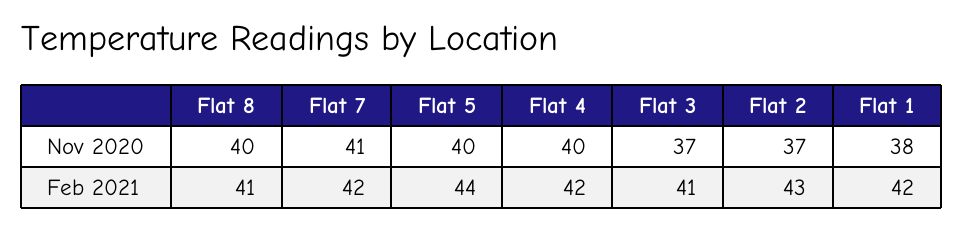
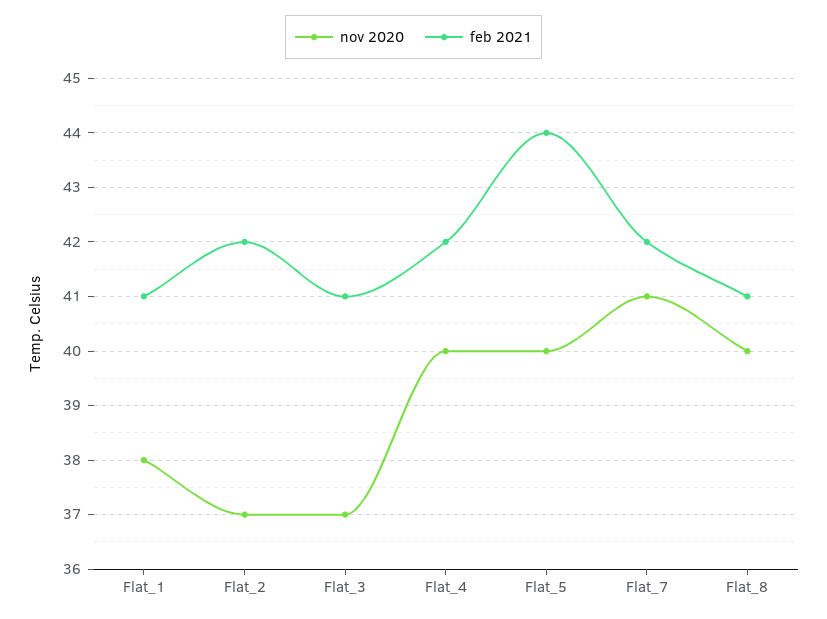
  {
    "Nov 2020": {
      "Flat 8": 40,
      "Flat 7": 41,
      "Flat 5": 40,
      "Flat 4": 40,
      "Flat 3": 37,
      "Flat 2": 37,
      "Flat 1": 38
    },
    "Feb 2021": {
      "Flat 8": 41,
      "Flat 7": 42,
      "Flat 5": 44,
      "Flat 4": 42,
      "Flat 3": 41,
-     "Flat 2": 43,
+     "Flat 2": 42,
-     "Flat 1": 42
+     "Flat 1": 41
    }
  }

